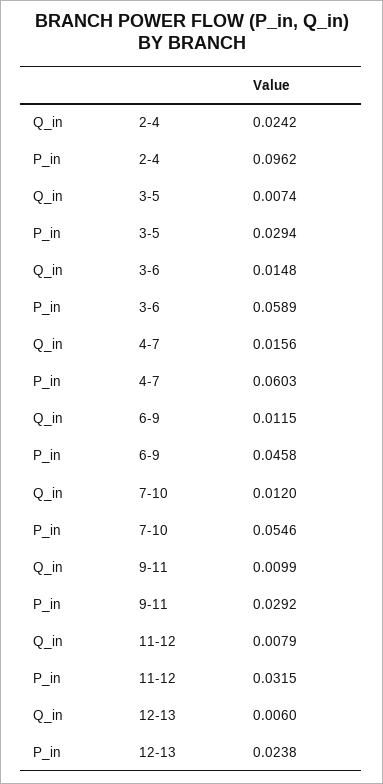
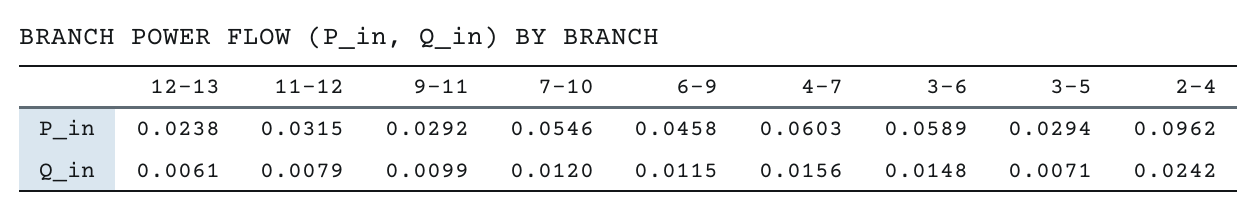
  {
    "Q_in": {
      "2-4": 0.0242,
-     "3-5": 0.0074,
+     "3-5": 0.0071,
      "3-6": 0.0148,
      "4-7": 0.0156,
      "6-9": 0.0115,
      "7-10": 0.012,
      "9-11": 0.0099,
      "11-12": 0.0079,
-     "12-13": 0.006
+     "12-13": 0.0061
    },
    "P_in": {
      "2-4": 0.0962,
      "3-5": 0.0294,
      "3-6": 0.0589,
      "4-7": 0.0603,
      "6-9": 0.0458,
      "7-10": 0.0546,
      "9-11": 0.0292,
      "11-12": 0.0315,
      "12-13": 0.0238
    }
  }

